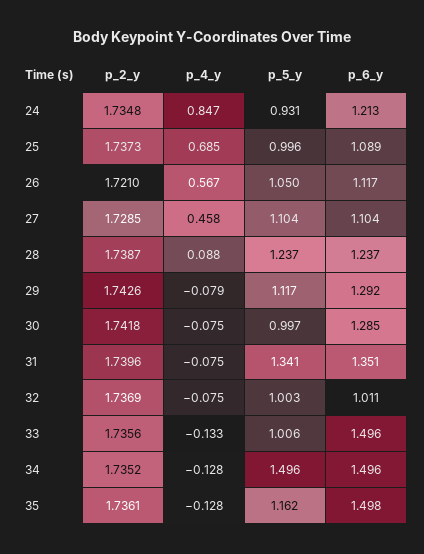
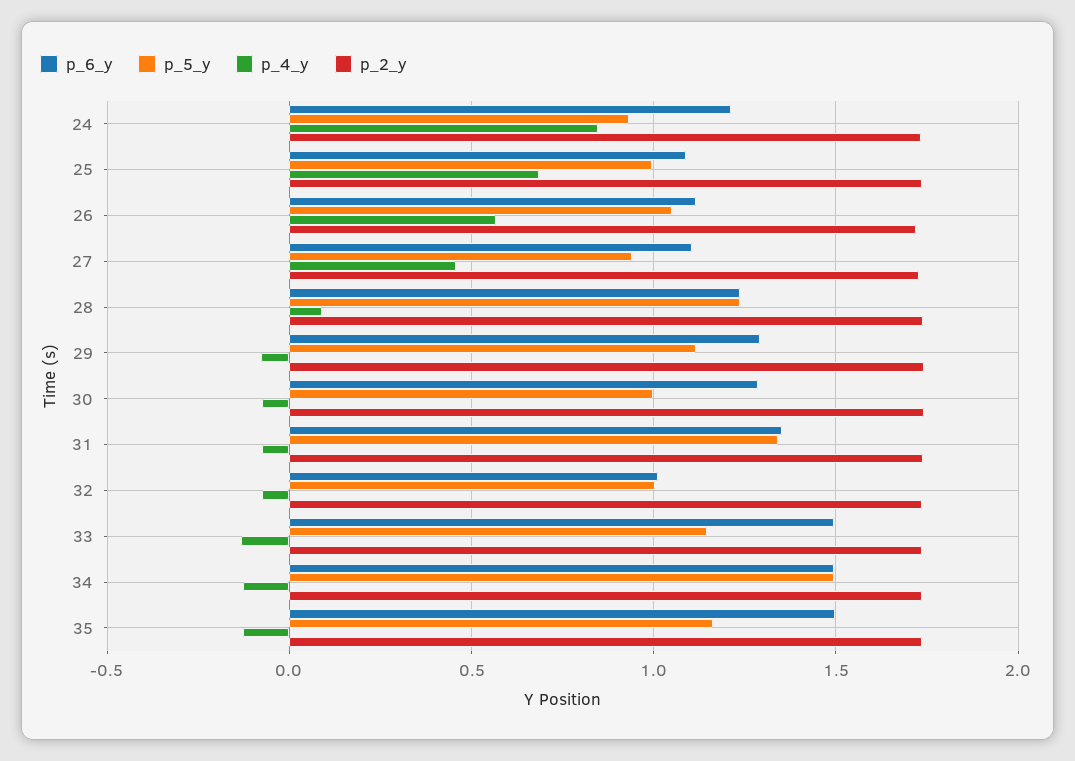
  {
    "p_2_y": {
      "24": 1.7348,
      "25": 1.7373,
      "26": 1.721,
      "27": 1.7285,
      "28": 1.7387,
      "29": 1.7426,
      "30": 1.7418,
      "31": 1.7396,
      "32": 1.7369,
      "33": 1.7356,
      "34": 1.7352,
      "35": 1.7361
    },
    "p_4_y": {
      "24": 0.847,
      "25": 0.685,
      "26": 0.567,
      "27": 0.458,
      "28": 0.088,
      "29": -0.079,
      "30": -0.075,
      "31": -0.075,
      "32": -0.075,
      "33": -0.133,
      "34": -0.128,
      "35": -0.128
    },
    "p_5_y": {
      "24": 0.931,
      "25": 0.996,
      "26": 1.05,
-     "27": 1.104,
+     "27": 0.95,
      "28": 1.237,
      "29": 1.117,
      "30": 0.997,
      "31": 1.341,
      "32": 1.003,
-     "33": 1.006,
+     "33": 1.15,
      "34": 1.496,
      "35": 1.162
    },
    "p_6_y": {
      "24": 1.213,
      "25": 1.089,
      "26": 1.117,
      "27": 1.104,
      "28": 1.237,
      "29": 1.292,
      "30": 1.285,
      "31": 1.351,
      "32": 1.011,
      "33": 1.496,
      "34": 1.496,
      "35": 1.498
    }
  }

